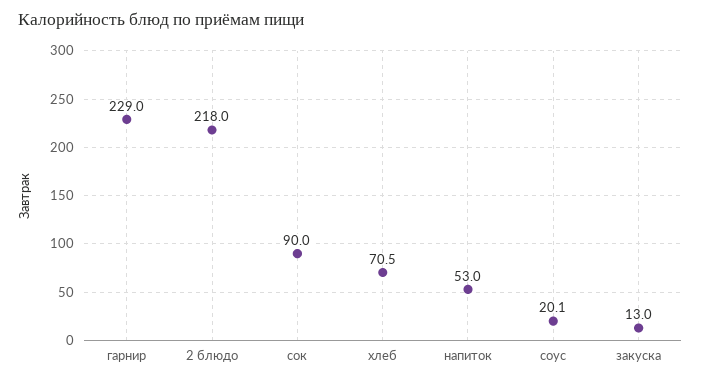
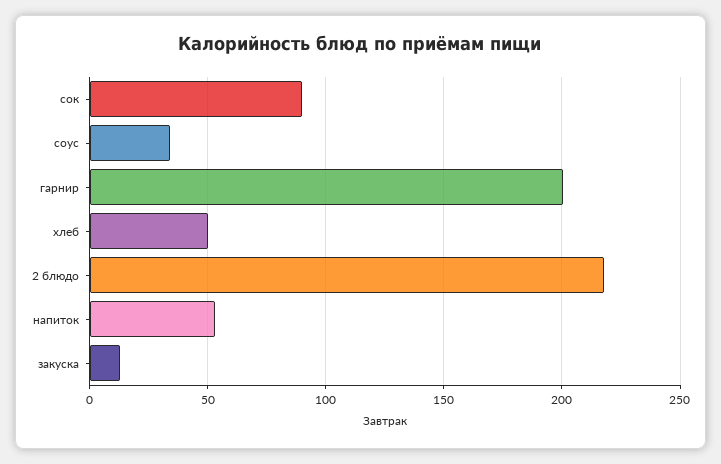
  {
-   "гарнир": 229,
+   "гарнир": 200,
    "2 блюдо": 218,
    "сок": 90,
-   "хлеб": 70.5,
+   "хлеб": 50,
    "напиток": 53,
-   "соус": 20.1,
+   "соус": 35,
    "закуска": 13
  }

